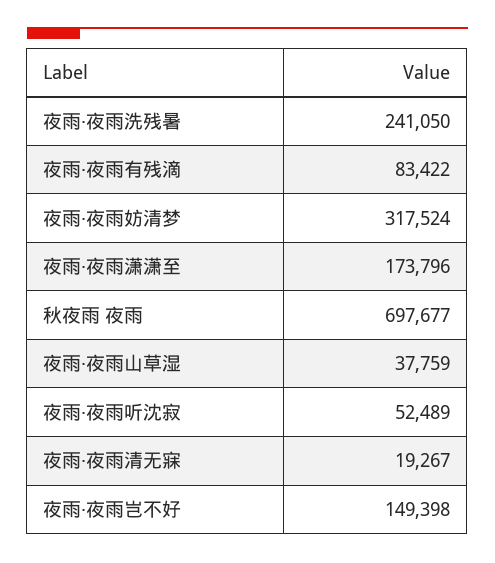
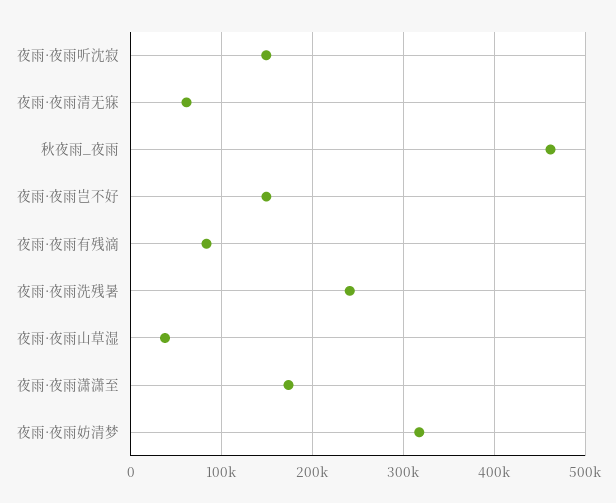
  {
    "夜雨·夜雨洗残暑": 241050,
    "夜雨·夜雨有残滴": 83422,
    "夜雨·夜雨妨清梦": 317524,
    "夜雨·夜雨潇潇至": 173796,
-   "秋夜雨 夜雨": 697677,
+   "秋夜雨 夜雨": 460000,
    "夜雨·夜雨山草湿": 37759,
-   "夜雨·夜雨听沈寂": 52489,
+   "夜雨·夜雨听沈寂": 150000,
-   "夜雨·夜雨清无寐": 19267,
+   "夜雨·夜雨清无寐": 60000,
    "夜雨·夜雨岂不好": 149398
  }

